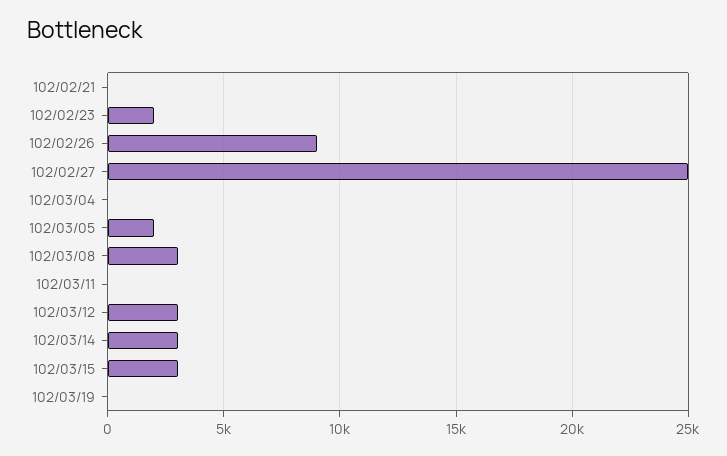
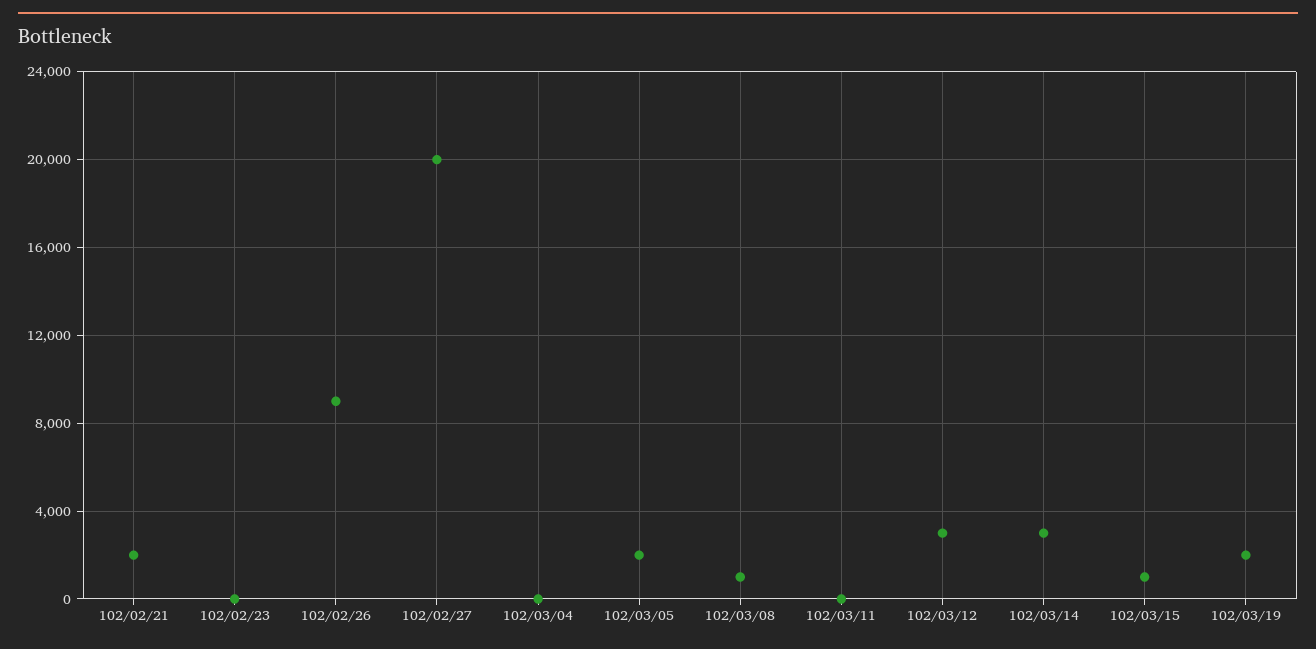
  {
-   "102/02/21": 0,
+   "102/02/21": 2000,
-   "102/02/23": 2000,
+   "102/02/23": 0,
    "102/02/26": 9000,
-   "102/02/27": 25000,
+   "102/02/27": 20000,
    "102/03/04": 0,
    "102/03/05": 2000,
-   "102/03/08": 3000,
+   "102/03/08": 1000,
    "102/03/11": 0,
    "102/03/12": 3000,
    "102/03/14": 3000,
-   "102/03/15": 3000,
+   "102/03/15": 1000,
-   "102/03/19": 0
+   "102/03/19": 2000
  }

